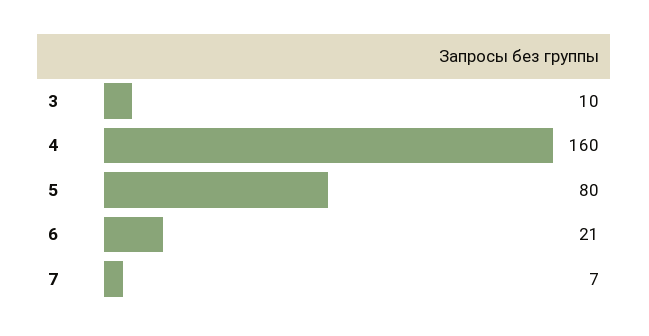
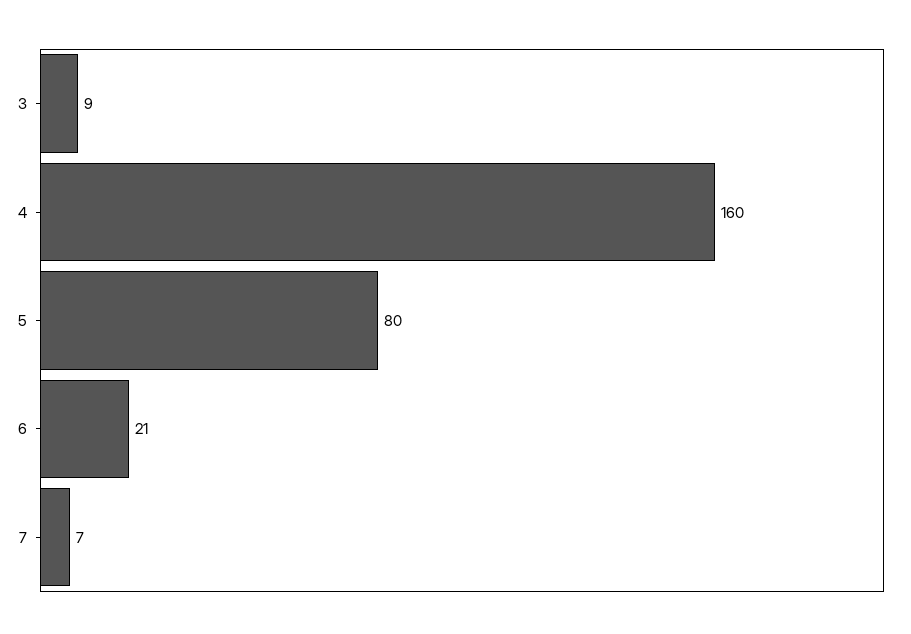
  {
-   "3": 10,
+   "3": 9,
    "4": 160,
    "5": 80,
    "6": 21,
    "7": 7
  }

